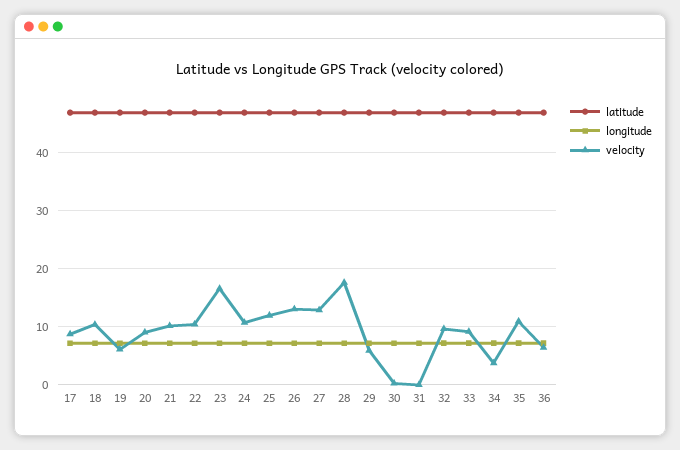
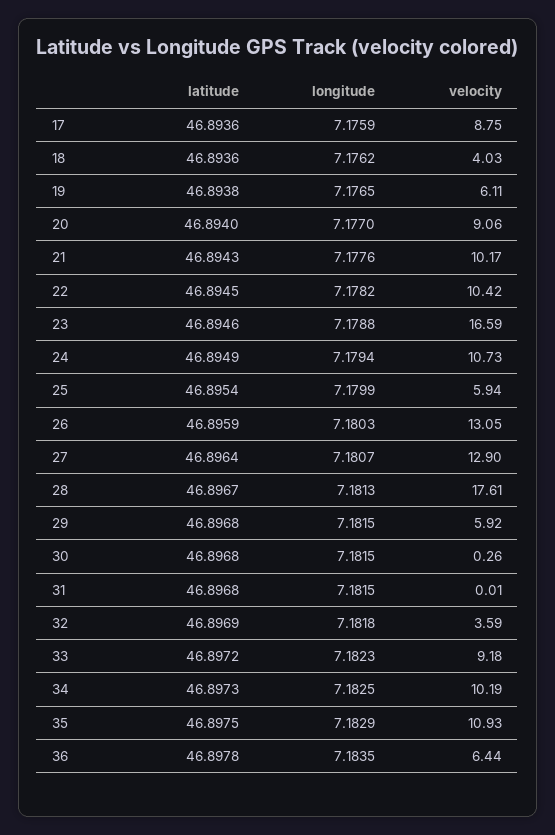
  {
    "latitude": {
      "17": 46.8936,
      "18": 46.8936,
      "19": 46.8938,
      "20": 46.894,
      "21": 46.8943,
      "22": 46.8945,
      "23": 46.8946,
      "24": 46.8949,
      "25": 46.8954,
      "26": 46.8959,
      "27": 46.8964,
      "28": 46.8967,
      "29": 46.8968,
      "30": 46.8968,
      "31": 46.8968,
      "32": 46.8969,
      "33": 46.8972,
      "34": 46.8973,
      "35": 46.8975,
      "36": 46.8978
    },
    "longitude": {
      "17": 7.1759,
      "18": 7.1762,
      "19": 7.1765,
      "20": 7.177,
      "21": 7.1776,
      "22": 7.1782,
      "23": 7.1788,
      "24": 7.1794,
      "25": 7.1799,
      "26": 7.1803,
      "27": 7.1807,
      "28": 7.1813,
      "29": 7.1815,
      "30": 7.1815,
      "31": 7.1815,
      "32": 7.1818,
      "33": 7.1823,
      "34": 7.1825,
      "35": 7.1829,
      "36": 7.1835
    },
    "velocity": {
      "17": 8.75,
-     "18": 10,
+     "18": 4.03,
      "19": 6.11,
      "20": 9.06,
      "21": 10.17,
      "22": 10.42,
      "23": 16.59,
      "24": 10.73,
-     "25": 12,
+     "25": 5.94,
      "26": 13.05,
      "27": 12.9,
      "28": 17.61,
      "29": 5.92,
      "30": 0.26,
      "31": 0.01,
-     "32": 10,
+     "32": 3.59,
      "33": 9.18,
-     "34": 4,
+     "34": 10.19,
      "35": 10.93,
      "36": 6.44
    }
  }

